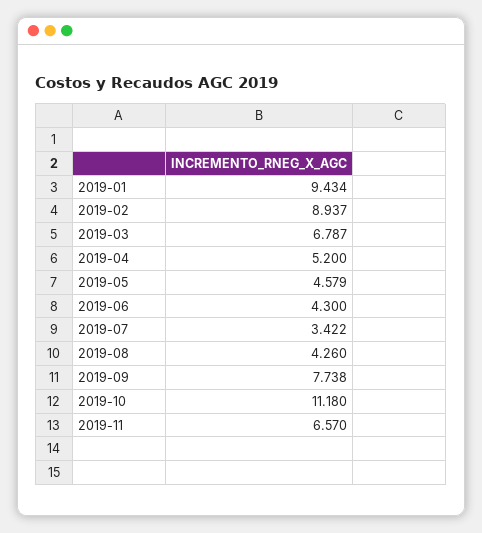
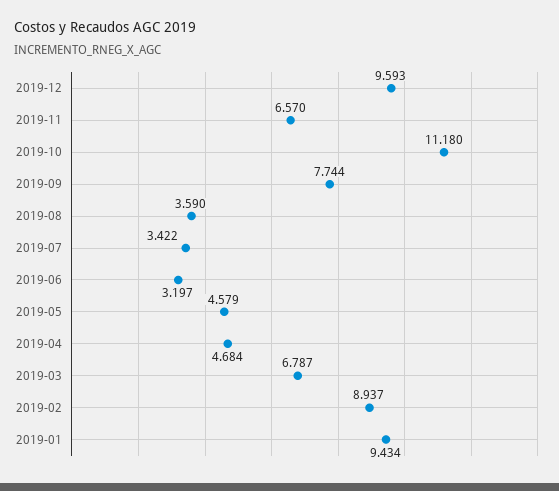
  {
    "2019-01": 9.434,
    "2019-02": 8.937,
    "2019-03": 6.787,
-   "2019-04": 5.2,
+   "2019-04": 4.684,
    "2019-05": 4.579,
-   "2019-06": 4.3,
+   "2019-06": 3.197,
    "2019-07": 3.422,
-   "2019-08": 4.26,
+   "2019-08": 3.59,
-   "2019-09": 7.738,
+   "2019-09": 7.744,
    "2019-10": 11.18,
-   "2019-11": 6.57
+   "2019-11": 6.57,
+   "2019-12": 9.593
  }

